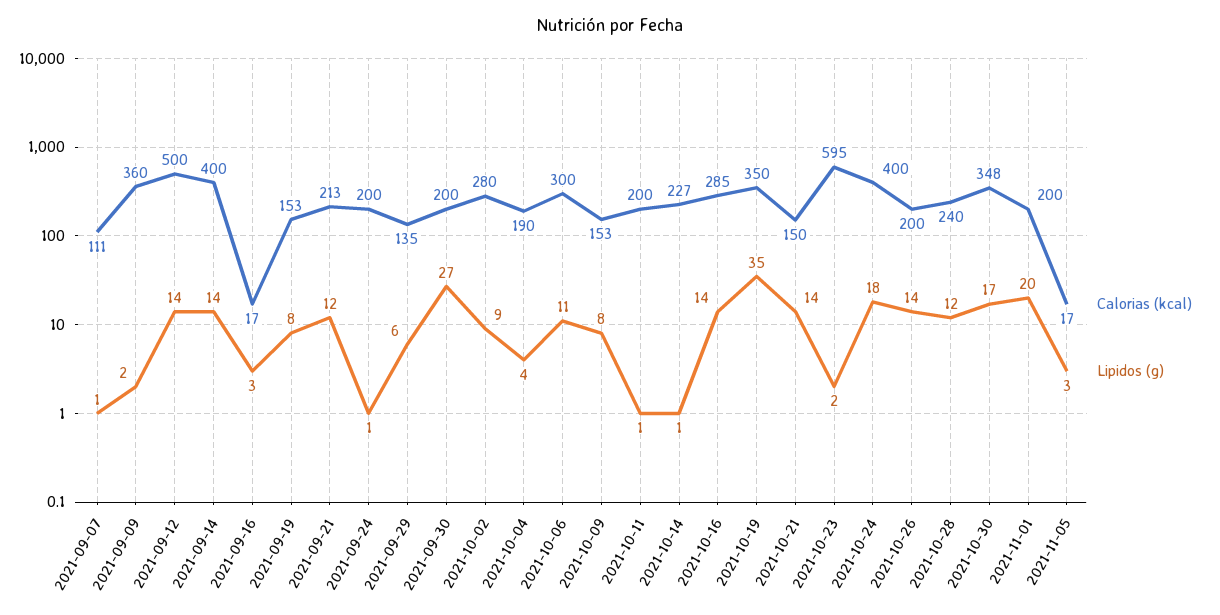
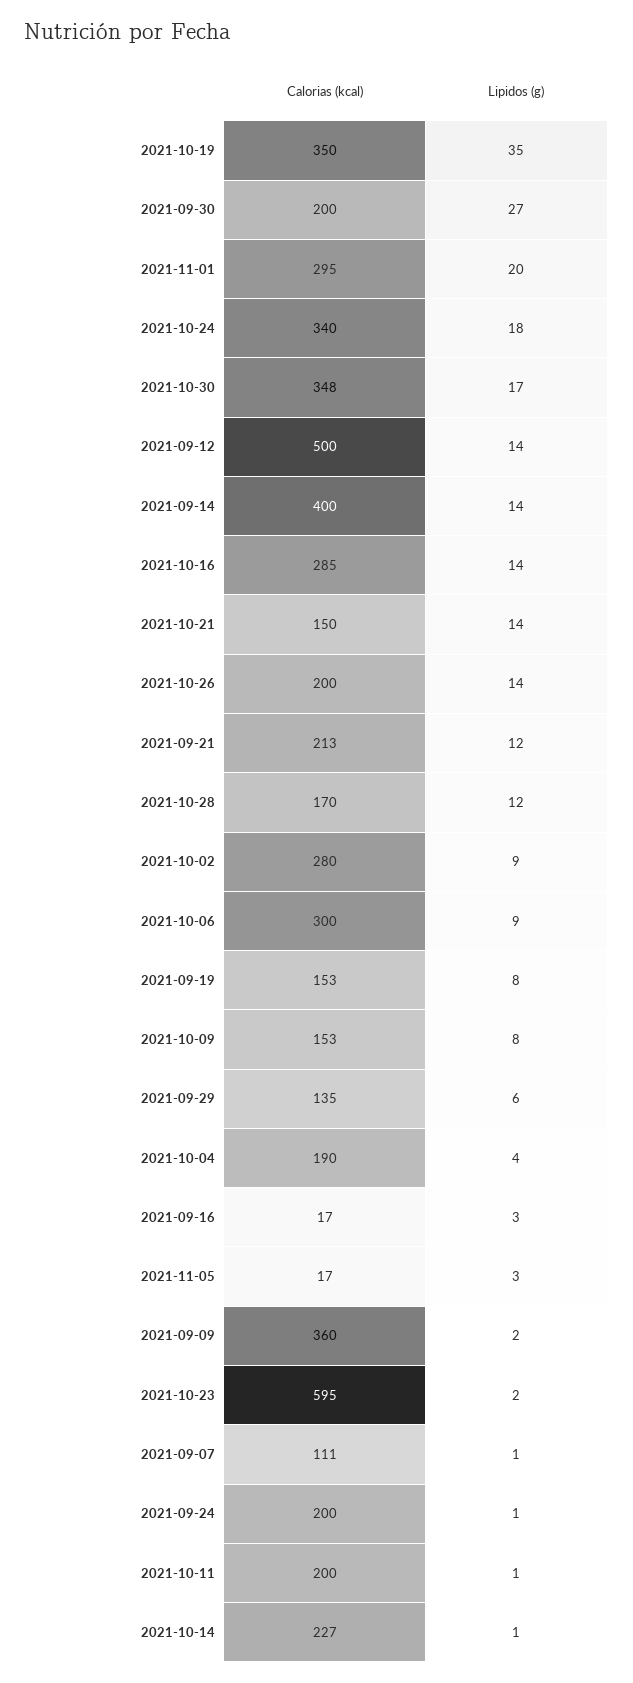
  {
    "Calorias (kcal)": {
      "2021-09-07": 111,
      "2021-09-09": 360,
      "2021-09-12": 500,
      "2021-09-14": 400,
      "2021-09-16": 17,
      "2021-09-19": 153,
      "2021-09-21": 213,
      "2021-09-24": 200,
      "2021-09-29": 135,
      "2021-09-30": 200,
      "2021-10-02": 280,
      "2021-10-04": 190,
      "2021-10-06": 300,
      "2021-10-09": 153,
      "2021-10-11": 200,
      "2021-10-14": 227,
      "2021-10-16": 285,
      "2021-10-19": 350,
      "2021-10-21": 150,
      "2021-10-23": 595,
-     "2021-10-24": 400,
+     "2021-10-24": 340,
      "2021-10-26": 200,
-     "2021-10-28": 240,
+     "2021-10-28": 170,
      "2021-10-30": 348,
-     "2021-11-01": 200,
+     "2021-11-01": 295,
      "2021-11-05": 17
    },
    "Lipidos (g)": {
      "2021-09-07": 1,
      "2021-09-09": 2,
      "2021-09-12": 14,
      "2021-09-14": 14,
      "2021-09-16": 3,
      "2021-09-19": 8,
      "2021-09-21": 12,
      "2021-09-24": 1,
      "2021-09-29": 6,
      "2021-09-30": 27,
      "2021-10-02": 9,
      "2021-10-04": 4,
-     "2021-10-06": 11,
+     "2021-10-06": 9,
      "2021-10-09": 8,
      "2021-10-11": 1,
      "2021-10-14": 1,
      "2021-10-16": 14,
      "2021-10-19": 35,
      "2021-10-21": 14,
      "2021-10-23": 2,
      "2021-10-24": 18,
      "2021-10-26": 14,
      "2021-10-28": 12,
      "2021-10-30": 17,
      "2021-11-01": 20,
      "2021-11-05": 3
    }
  }

